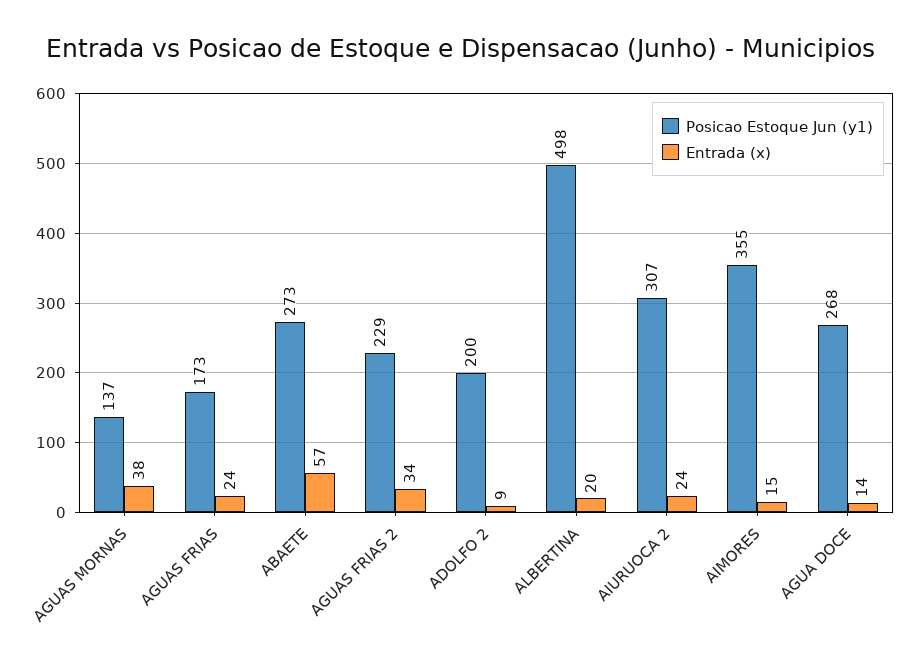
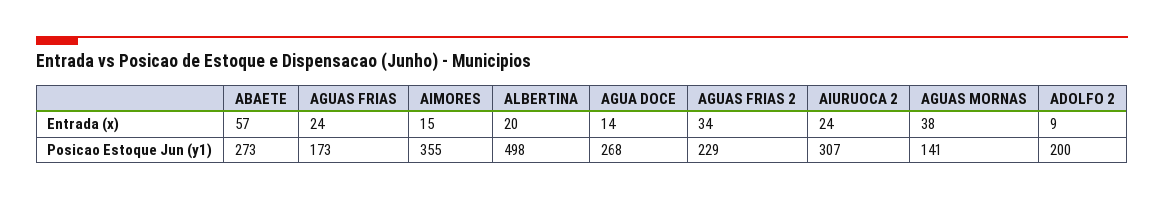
  {
    "Posicao Estoque Jun (y1)": {
-     "AGUAS MORNAS": 137,
+     "AGUAS MORNAS": 141,
      "AGUAS FRIAS": 173,
      "ABAETE": 273,
      "AGUAS FRIAS 2": 229,
      "ADOLFO 2": 200,
      "ALBERTINA": 498,
      "AIURUOCA 2": 307,
      "AIMORES": 355,
      "AGUA DOCE": 268
    },
    "Entrada (x)": {
      "AGUAS MORNAS": 38,
      "AGUAS FRIAS": 24,
      "ABAETE": 57,
      "AGUAS FRIAS 2": 34,
      "ADOLFO 2": 9,
      "ALBERTINA": 20,
      "AIURUOCA 2": 24,
      "AIMORES": 15,
      "AGUA DOCE": 14
    }
  }

